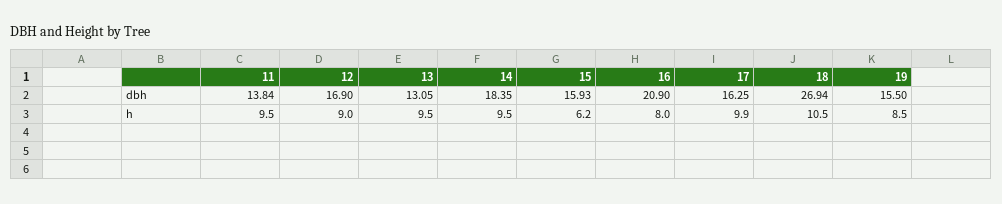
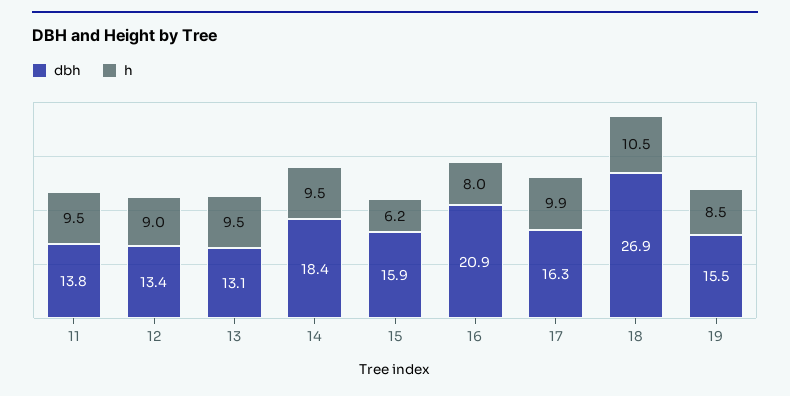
  {
    "dbh": {
      "11": 13.84,
-     "12": 16.9,
+     "12": 13.4,
      "13": 13.05,
      "14": 18.35,
      "15": 15.93,
      "16": 20.9,
      "17": 16.25,
      "18": 26.94,
      "19": 15.5
    },
    "h": {
      "11": 9.5,
      "12": 9,
      "13": 9.5,
      "14": 9.5,
      "15": 6.2,
      "16": 8,
      "17": 9.9,
      "18": 10.5,
      "19": 8.5
    }
  }

